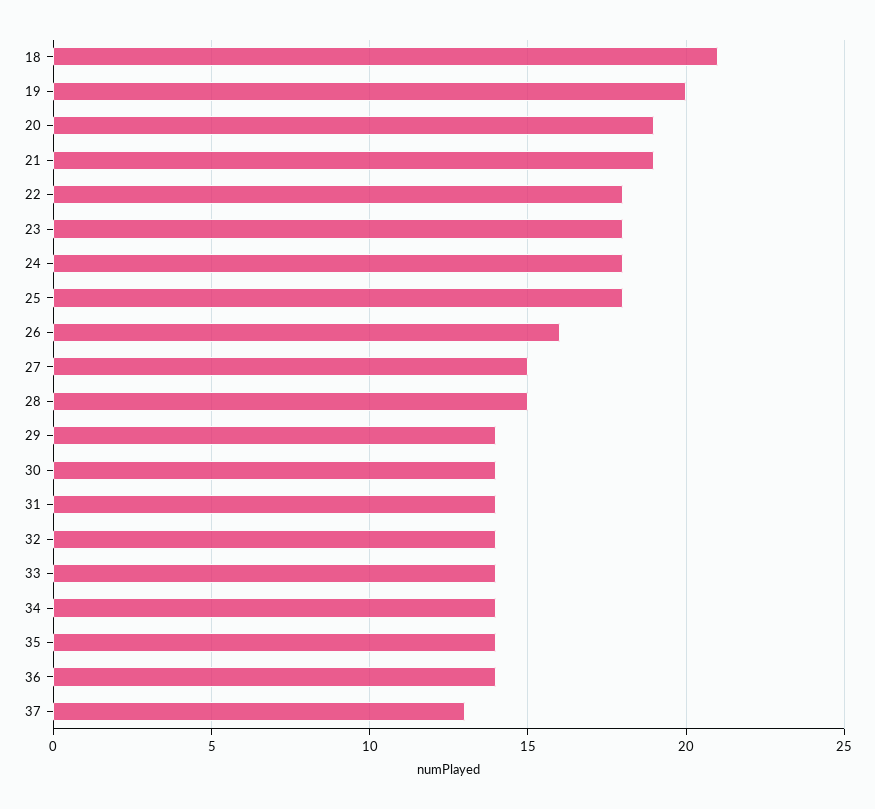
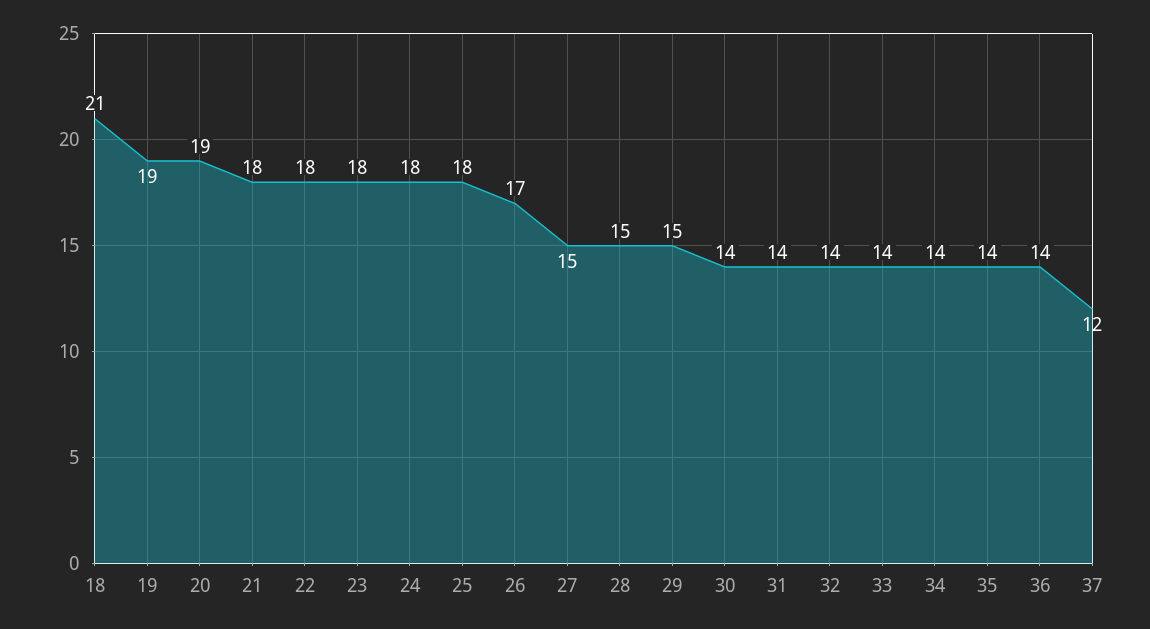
  {
    "18": 21,
-   "19": 20,
+   "19": 19,
    "20": 19,
-   "21": 19,
+   "21": 18,
    "22": 18,
    "23": 18,
    "24": 18,
    "25": 18,
-   "26": 16,
+   "26": 17,
    "27": 15,
    "28": 15,
-   "29": 14,
+   "29": 15,
    "30": 14,
    "31": 14,
    "32": 14,
    "33": 14,
    "34": 14,
    "35": 14,
    "36": 14,
-   "37": 13
+   "37": 12
  }

